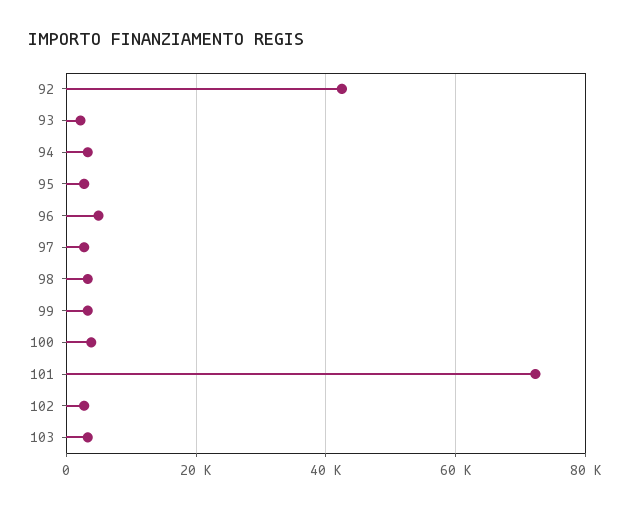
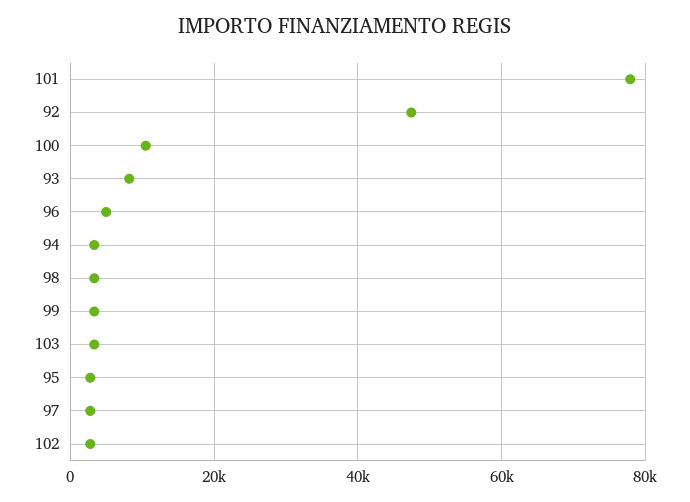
  {
-   "92": 42000,
+   "92": 48000,
-   "93": 2000,
+   "93": 8000,
    "94": 4000,
    "95": 2000,
    "96": 4000,
    "97": 2000,
    "98": 4000,
    "99": 4000,
-   "100": 4000,
+   "100": 10000,
-   "101": 72000,
+   "101": 78000,
    "102": 2000,
    "103": 4000
  }

